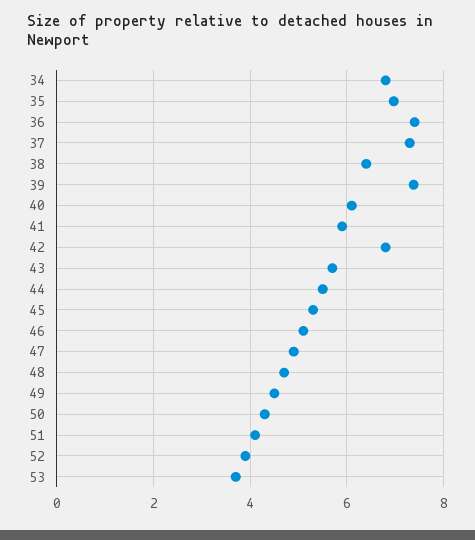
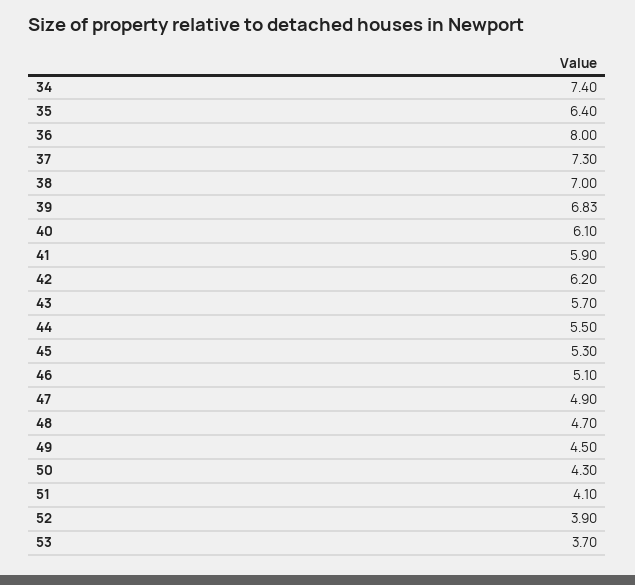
  {
-   "34": 6.8,
+   "34": 7.4,
-   "35": 7,
+   "35": 6.4,
-   "36": 7.4,
+   "36": 8,
    "37": 7.3,
-   "38": 6.4,
+   "38": 7,
-   "39": 7.4,
+   "39": 6.83,
    "40": 6.1,
    "41": 5.9,
-   "42": 6.8,
+   "42": 6.2,
    "43": 5.7,
    "44": 5.5,
    "45": 5.3,
    "46": 5.1,
    "47": 4.9,
    "48": 4.7,
    "49": 4.5,
    "50": 4.3,
    "51": 4.1,
    "52": 3.9,
    "53": 3.7
  }

